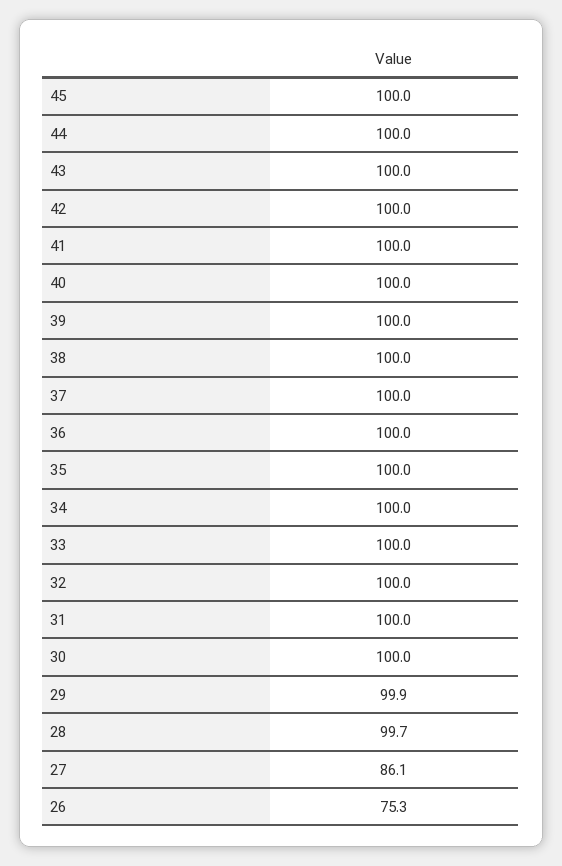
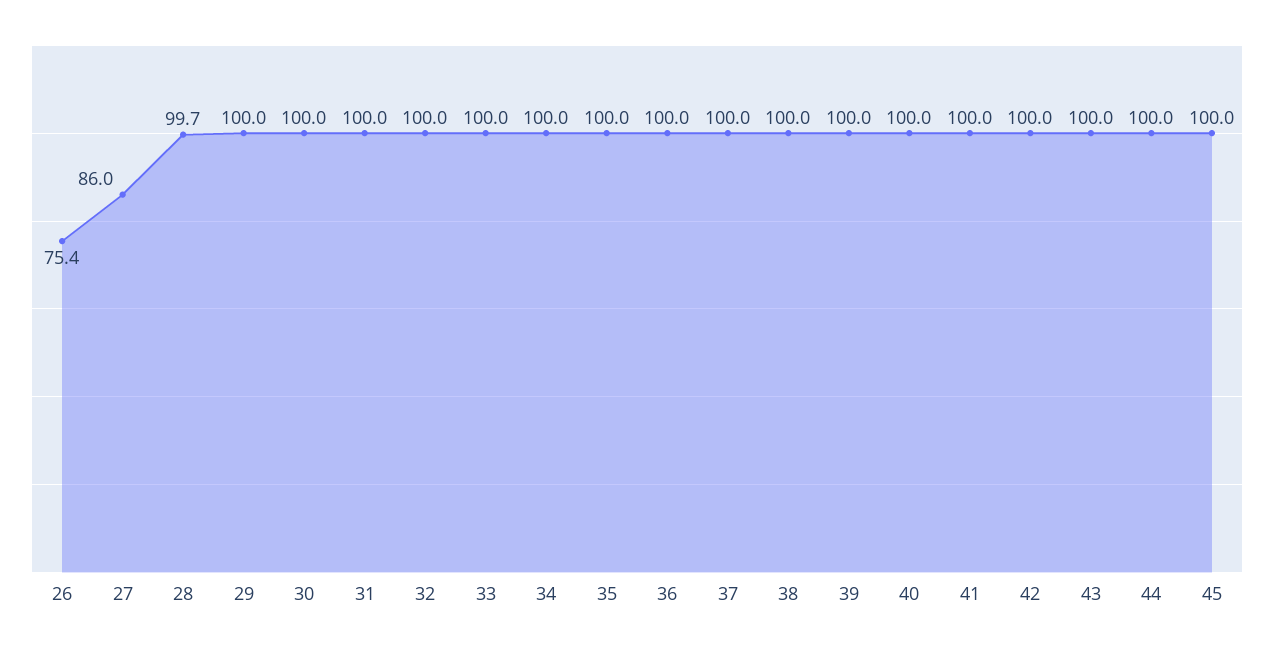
  {
    "45": 100,
    "44": 100,
    "43": 100,
    "42": 100,
    "41": 100,
    "40": 100,
    "39": 100,
    "38": 100,
    "37": 100,
    "36": 100,
    "35": 100,
    "34": 100,
    "33": 100,
    "32": 100,
    "31": 100,
    "30": 100,
-   "29": 99.9,
+   "29": 100,
    "28": 99.7,
-   "27": 86.1,
+   "27": 86,
-   "26": 75.3
+   "26": 75.4
  }

